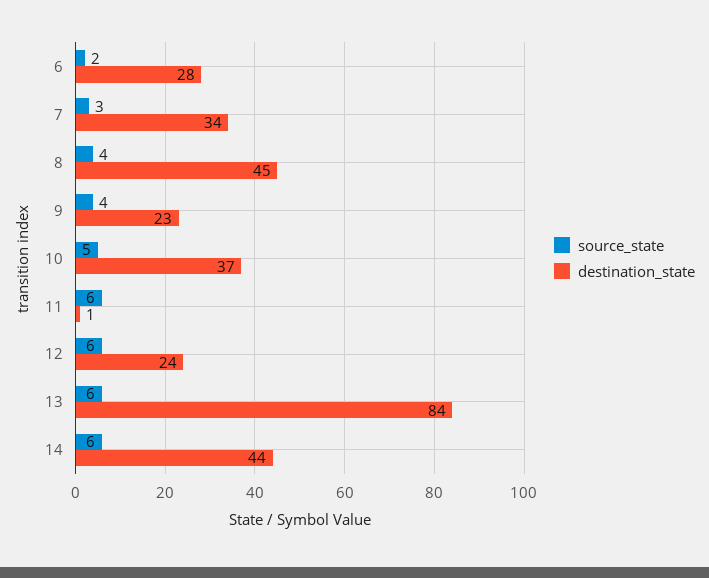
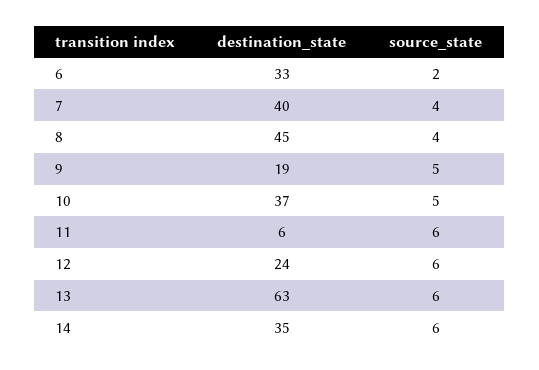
  {
    "source_state": {
      "6": 2,
-     "7": 3,
+     "7": 4,
      "8": 4,
-     "9": 4,
+     "9": 5,
      "10": 5,
      "11": 6,
      "12": 6,
      "13": 6,
      "14": 6
    },
    "destination_state": {
-     "6": 28,
+     "6": 33,
-     "7": 34,
+     "7": 40,
      "8": 45,
-     "9": 23,
+     "9": 19,
      "10": 37,
-     "11": 1,
+     "11": 6,
      "12": 24,
-     "13": 84,
+     "13": 63,
-     "14": 44
+     "14": 35
    }
  }

